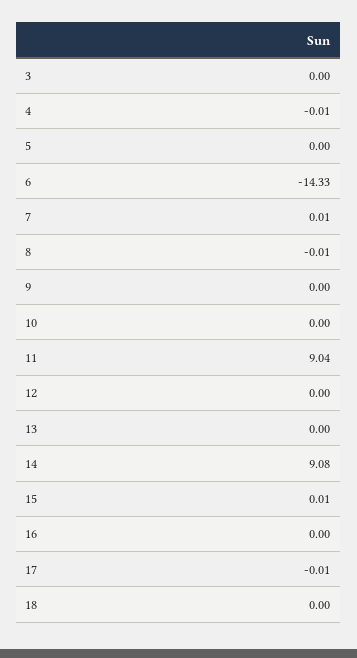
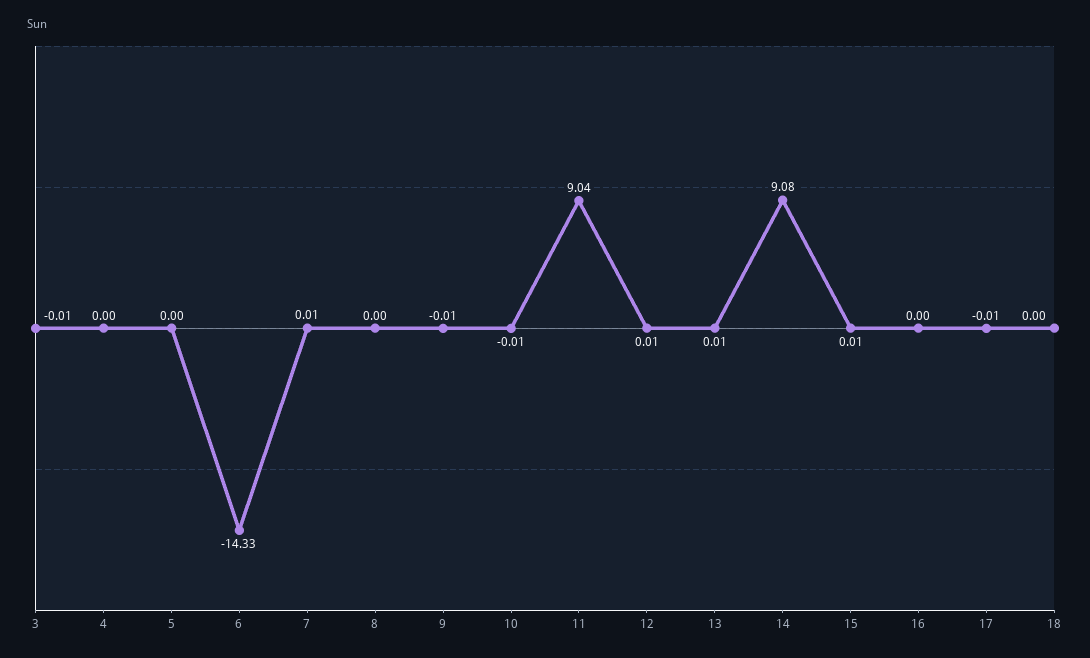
  {
-   "3": 0,
+   "3": -0.01,
-   "4": -0.01,
+   "4": 0,
    "5": 0,
    "6": -14.33,
    "7": 0.01,
-   "8": -0.01,
+   "8": 0,
-   "9": 0,
+   "9": -0.01,
-   "10": 0,
+   "10": -0.01,
    "11": 9.04,
-   "12": 0,
+   "12": 0.01,
-   "13": 0,
+   "13": 0.01,
    "14": 9.08,
    "15": 0.01,
    "16": 0,
    "17": -0.01,
    "18": 0
  }

